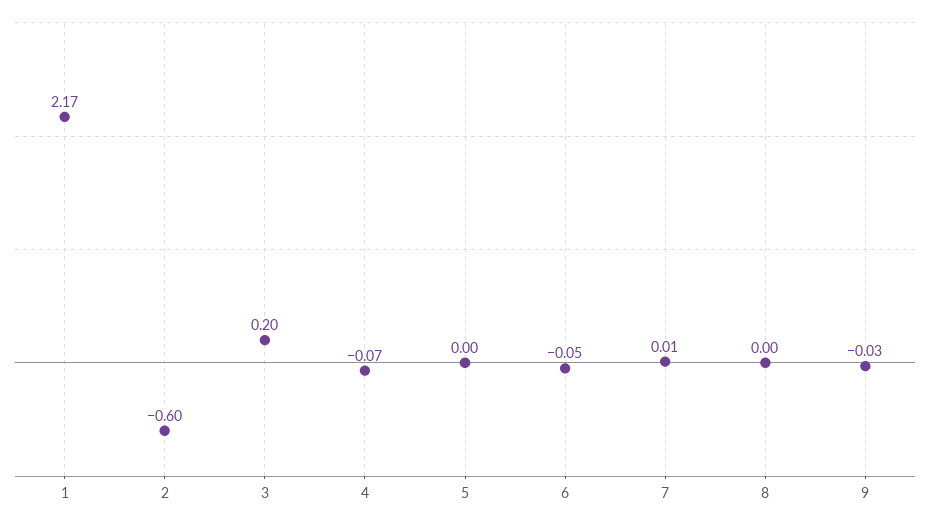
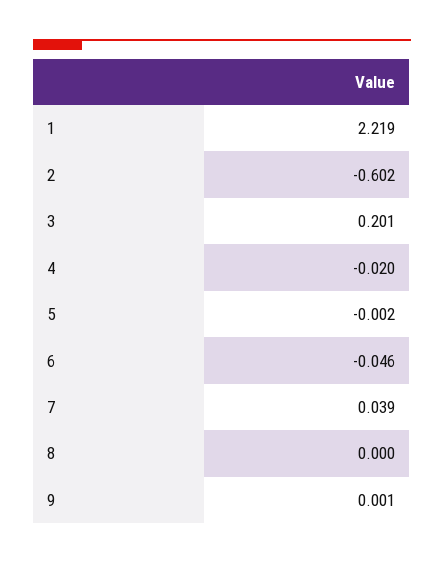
  {
-   "1": 2.17,
+   "1": 2.219,
    "2": -0.602,
    "3": 0.201,
-   "4": -0.07,
+   "4": -0.02,
    "5": -0.002,
    "6": -0.046,
-   "7": 0.01,
+   "7": 0.039,
    "8": 0,
-   "9": -0.03
+   "9": 0.001
  }

